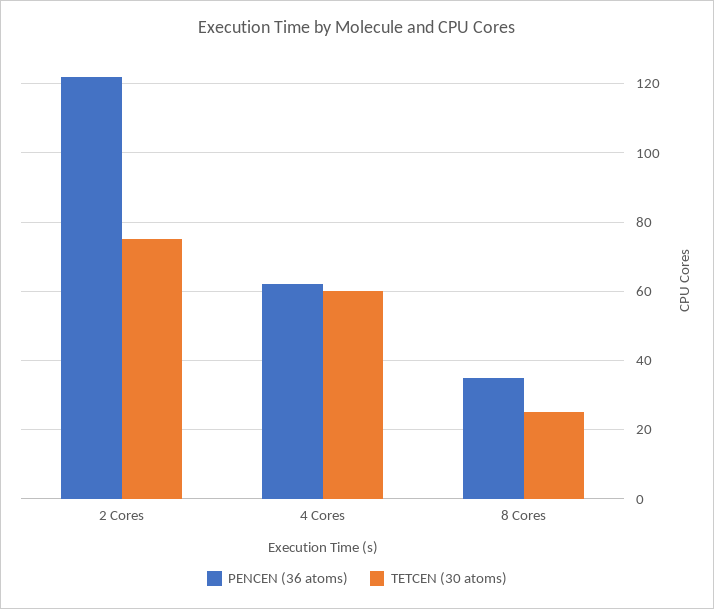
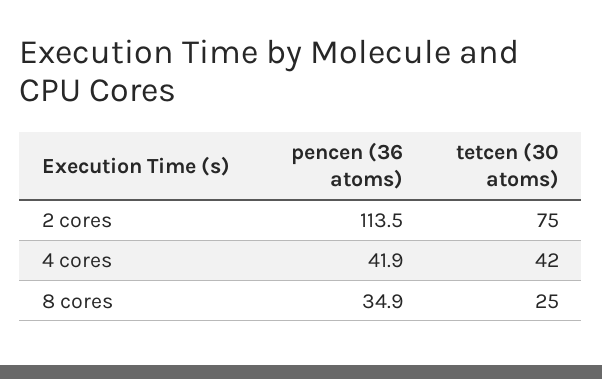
  {
    "PENCEN (36 atoms)": {
-     "2 Cores": 122,
+     "2 Cores": 113.5,
-     "4 Cores": 62,
+     "4 Cores": 41.9,
      "8 Cores": 34.9
    },
    "TETCEN (30 atoms)": {
      "2 Cores": 75,
-     "4 Cores": 60,
+     "4 Cores": 42,
      "8 Cores": 25
    }
  }

